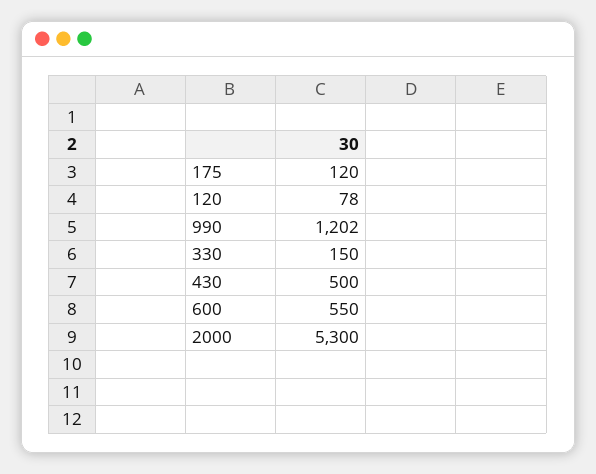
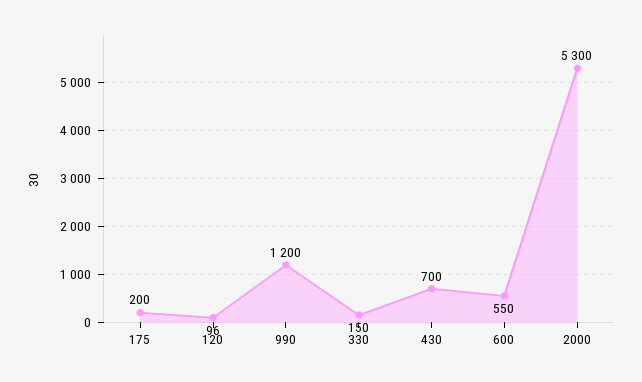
  {
-   "175": 120,
+   "175": 200,
-   "120": 78,
+   "120": 96,
-   "990": 1202,
+   "990": 1200,
    "330": 150,
-   "430": 500,
+   "430": 700,
    "600": 550,
    "2000": 5300
  }

